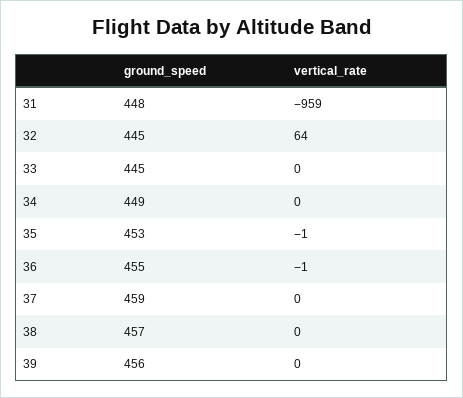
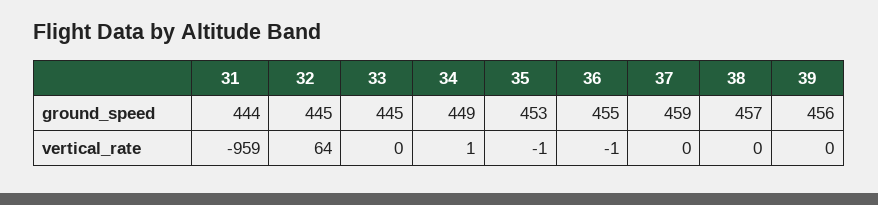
  {
    "ground_speed": {
-     "31": 448,
+     "31": 444,
      "32": 445,
      "33": 445,
      "34": 449,
      "35": 453,
      "36": 455,
      "37": 459,
      "38": 457,
      "39": 456
    },
    "vertical_rate": {
      "31": -959,
      "32": 64,
      "33": 0,
-     "34": 0,
+     "34": 1,
      "35": -1,
      "36": -1,
      "37": 0,
      "38": 0,
      "39": 0
    }
  }

